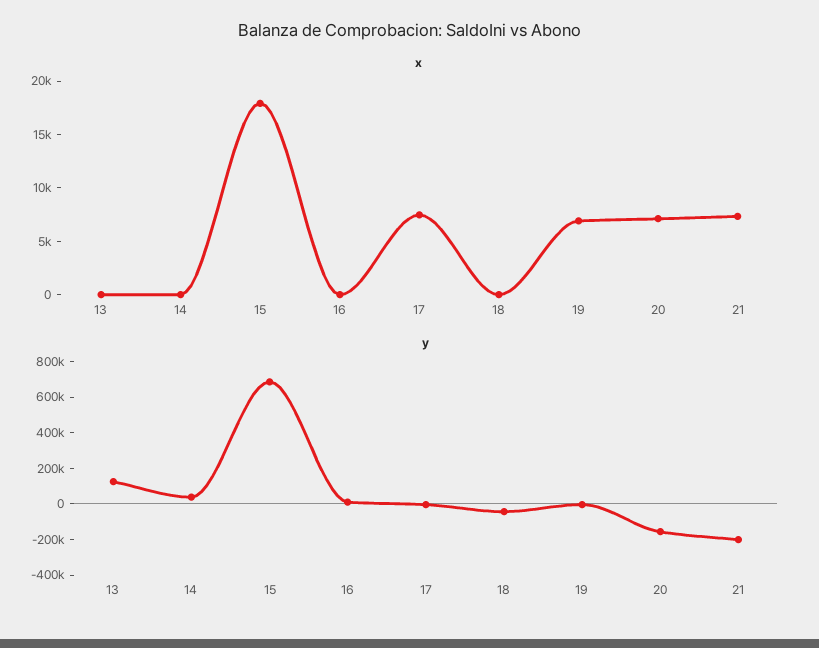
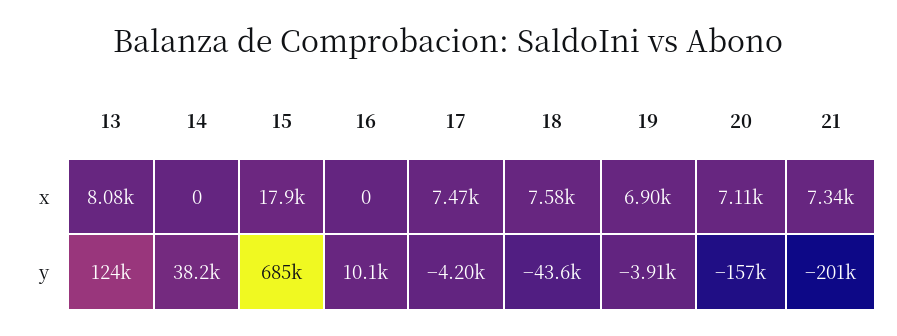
  {
    "x": {
-     "13": 0,
+     "13": 8080,
      "14": 0,
      "15": 17900,
      "16": 0,
      "17": 7470,
-     "18": 0,
+     "18": 7580,
      "19": 6900,
      "20": 7110,
      "21": 7340
    },
    "y": {
      "13": 124000,
      "14": 38200,
      "15": 685000,
      "16": 10100,
      "17": -4200,
      "18": -43600,
      "19": -3910,
      "20": -157000,
      "21": -201000
    }
  }

